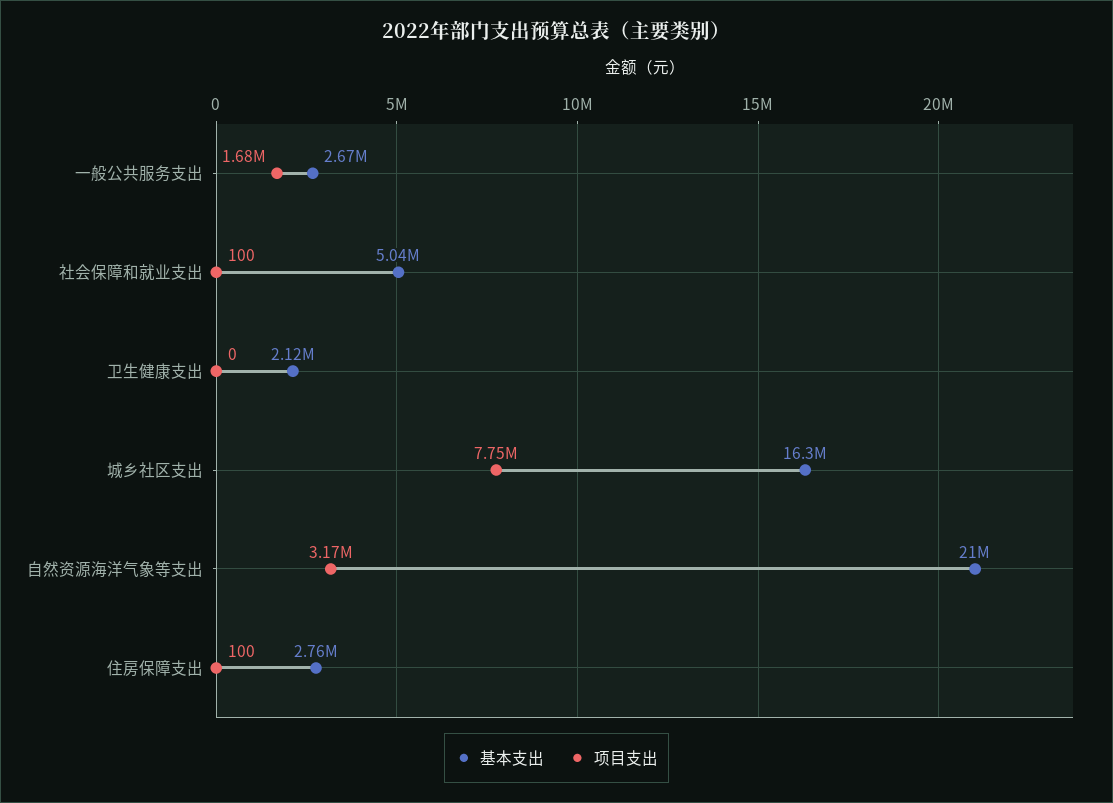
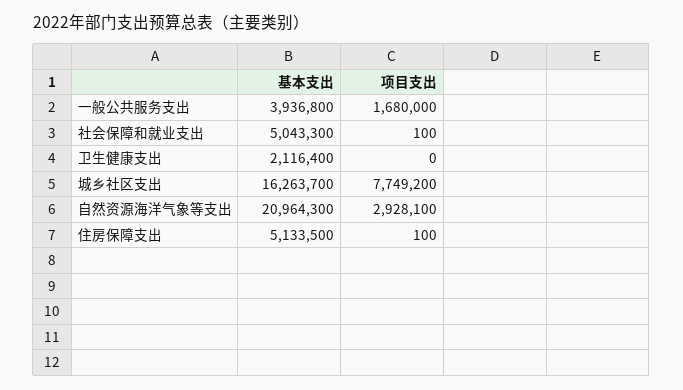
  {
    "基本支出": {
-     "一般公共服务支出": 2670000,
+     "一般公共服务支出": 3936800,
      "社会保障和就业支出": 5043300,
      "卫生健康支出": 2116400,
      "城乡社区支出": 16263700,
      "自然资源海洋气象等支出": 20964300,
-     "住房保障支出": 2760000
+     "住房保障支出": 5133500
    },
    "项目支出": {
      "一般公共服务支出": 1680000,
      "社会保障和就业支出": 100,
      "卫生健康支出": 0,
      "城乡社区支出": 7749200,
-     "自然资源海洋气象等支出": 3170000,
+     "自然资源海洋气象等支出": 2928100,
      "住房保障支出": 100
    }
  }

